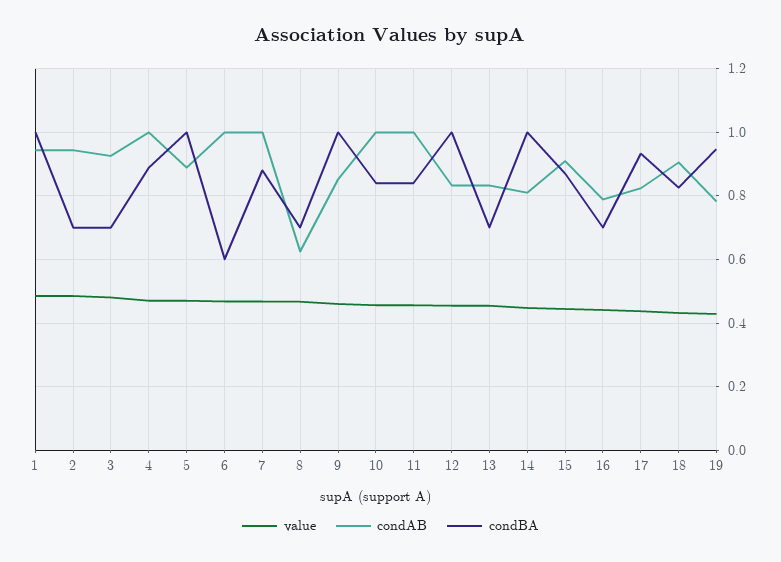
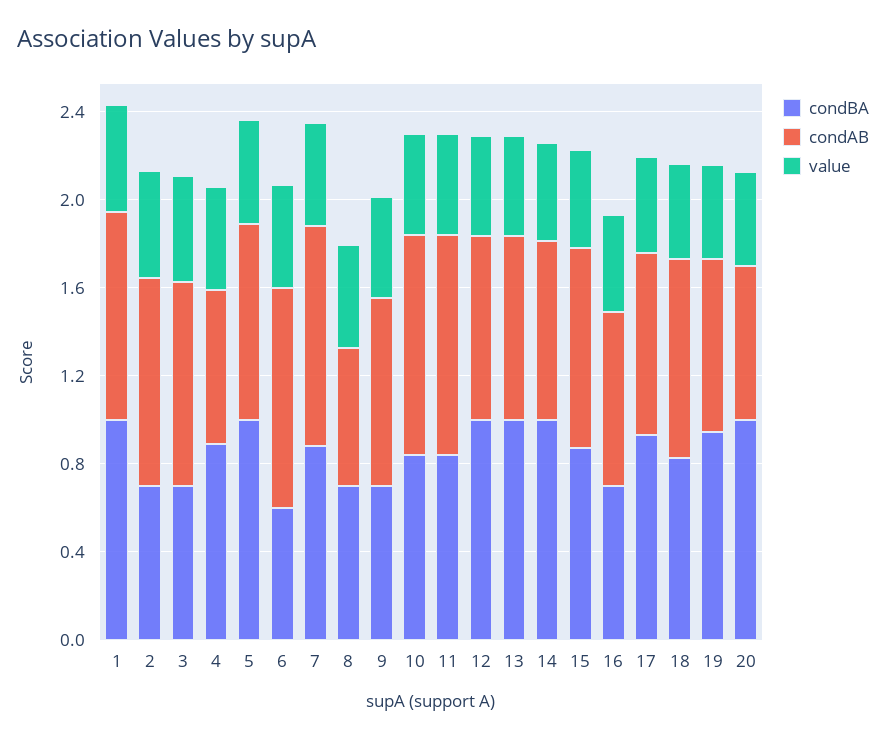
  {
    "value": {
      "1": 0.48,
      "2": 0.48,
      "3": 0.48,
      "4": 0.48,
      "5": 0.48,
      "6": 0.46,
      "7": 0.46,
      "8": 0.46,
      "9": 0.46,
      "10": 0.46,
      "11": 0.46,
      "12": 0.46,
      "13": 0.46,
      "14": 0.44,
      "15": 0.44,
      "16": 0.44,
      "17": 0.44,
      "18": 0.44,
-     "19": 0.42
+     "19": 0.42,
+     "20": 0.4
    },
    "condAB": {
      "1": 0.94,
      "2": 0.94,
      "3": 0.92,
-     "4": 1,
+     "4": 0.7,
      "5": 0.88,
      "6": 1,
      "7": 1,
      "8": 0.62,
      "9": 0.86,
      "10": 1,
      "11": 1,
      "12": 0.84,
      "13": 0.84,
      "14": 0.82,
      "15": 0.9,
      "16": 0.78,
      "17": 0.82,
      "18": 0.9,
-     "19": 0.78
+     "19": 0.78,
+     "20": 0.7
    },
    "condBA": {
      "1": 1,
      "2": 0.7,
      "3": 0.7,
      "4": 0.88,
      "5": 1,
      "6": 0.6,
      "7": 0.88,
      "8": 0.7,
-     "9": 1,
+     "9": 0.7,
      "10": 0.84,
      "11": 0.84,
      "12": 1,
-     "13": 0.7,
+     "13": 1,
      "14": 1,
      "15": 0.88,
      "16": 0.7,
      "17": 0.94,
      "18": 0.82,
-     "19": 0.94
+     "19": 0.94,
+     "20": 1
    }
  }

